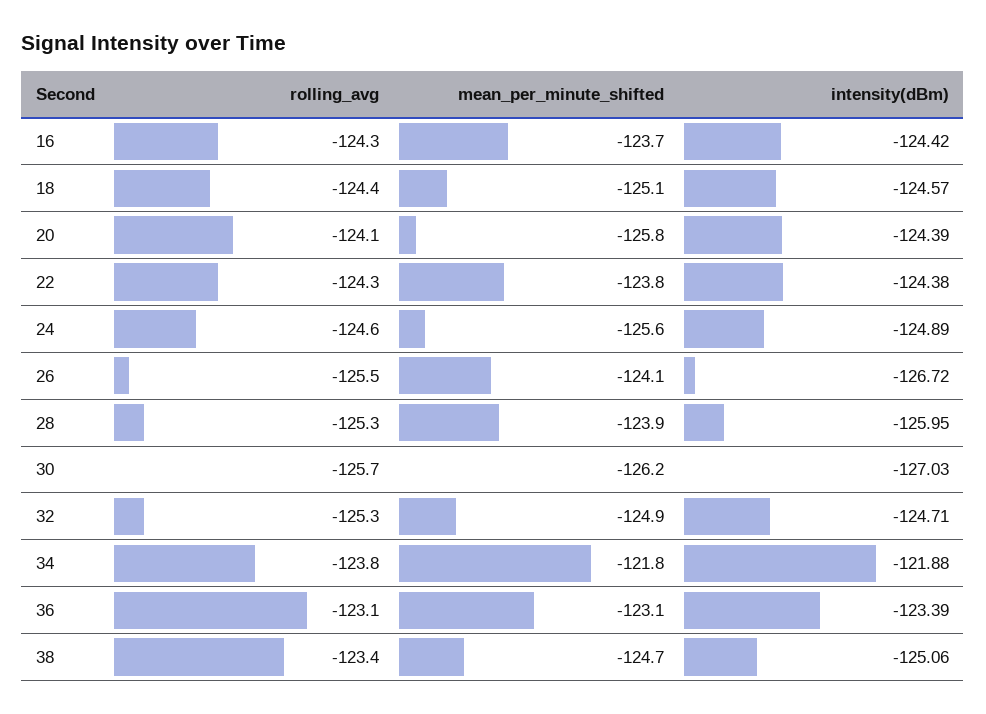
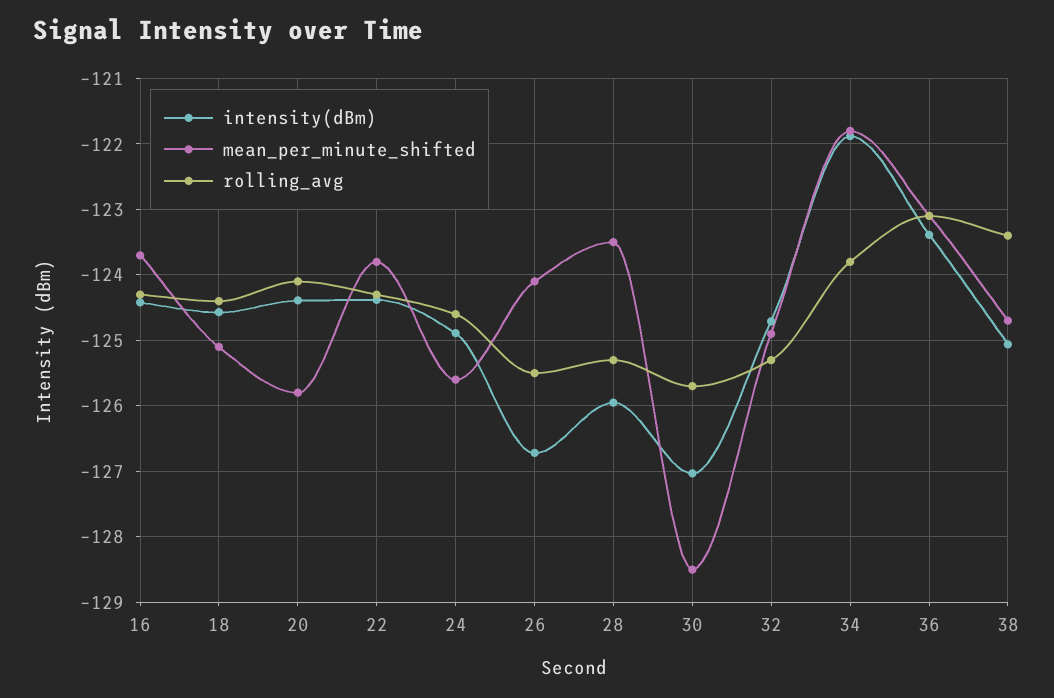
  {
    "rolling_avg": {
      "16": -124.3,
      "18": -124.4,
      "20": -124.1,
      "22": -124.3,
      "24": -124.6,
      "26": -125.5,
      "28": -125.3,
      "30": -125.7,
      "32": -125.3,
      "34": -123.8,
      "36": -123.1,
      "38": -123.4
    },
    "mean_per_minute_shifted": {
      "16": -123.7,
      "18": -125.1,
      "20": -125.8,
      "22": -123.8,
      "24": -125.6,
      "26": -124.1,
-     "28": -123.9,
+     "28": -123.5,
-     "30": -126.2,
+     "30": -128.5,
      "32": -124.9,
      "34": -121.8,
      "36": -123.1,
      "38": -124.7
    },
    "intensity(dBm)": {
      "16": -124.42,
      "18": -124.57,
      "20": -124.39,
      "22": -124.38,
      "24": -124.89,
      "26": -126.72,
      "28": -125.95,
      "30": -127.03,
      "32": -124.71,
      "34": -121.88,
      "36": -123.39,
      "38": -125.06
    }
  }

